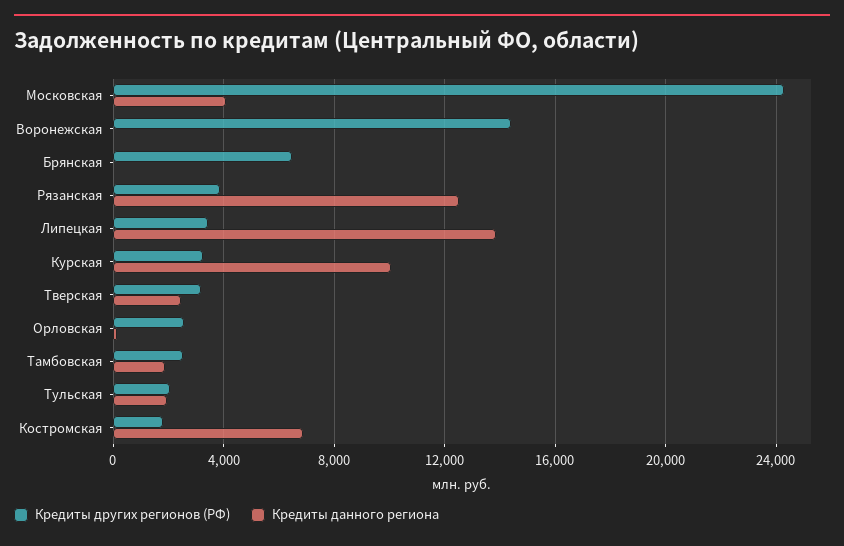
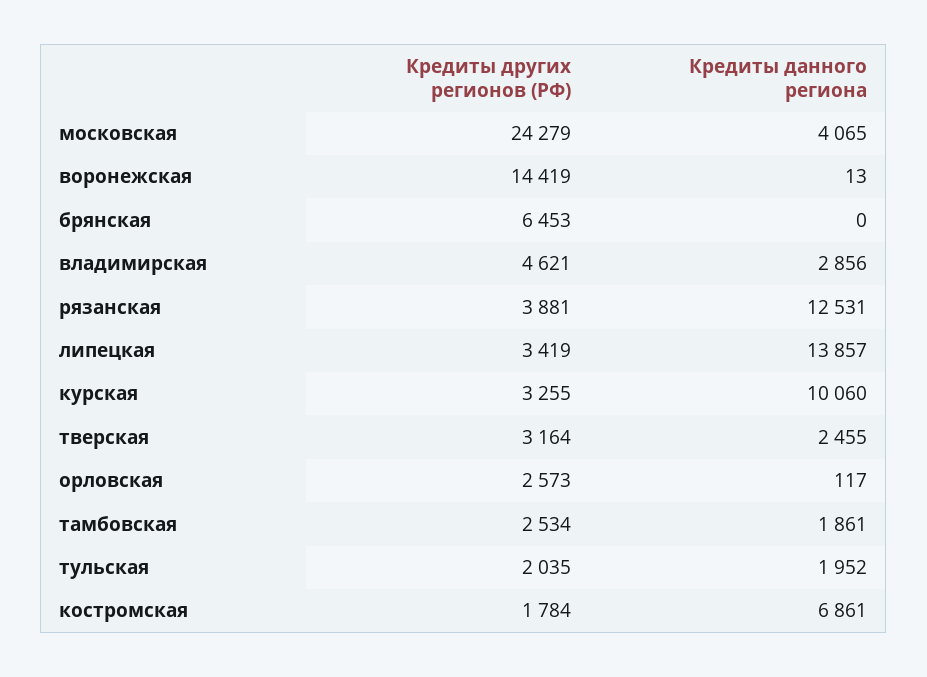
  {
    "Кредиты других регионов (РФ)": {
      "Московская": 24279,
      "Воронежская": 14419,
      "Брянская": 6453,
      "Рязанская": 3881,
      "Липецкая": 3419,
      "Курская": 3255,
      "Тверская": 3164,
      "Орловская": 2573,
      "Тамбовская": 2534,
      "Тульская": 2035,
-     "Костромская": 1784
+     "Костромская": 1784,
+     "владимирская": 4621
    },
    "Кредиты данного региона": {
      "Московская": 4065,
      "Воронежская": 13,
      "Брянская": 0,
      "Рязанская": 12531,
      "Липецкая": 13857,
      "Курская": 10060,
      "Тверская": 2455,
      "Орловская": 117,
      "Тамбовская": 1861,
      "Тульская": 1952,
-     "Костромская": 6861
+     "Костромская": 6861,
+     "владимирская": 2856
    }
  }

